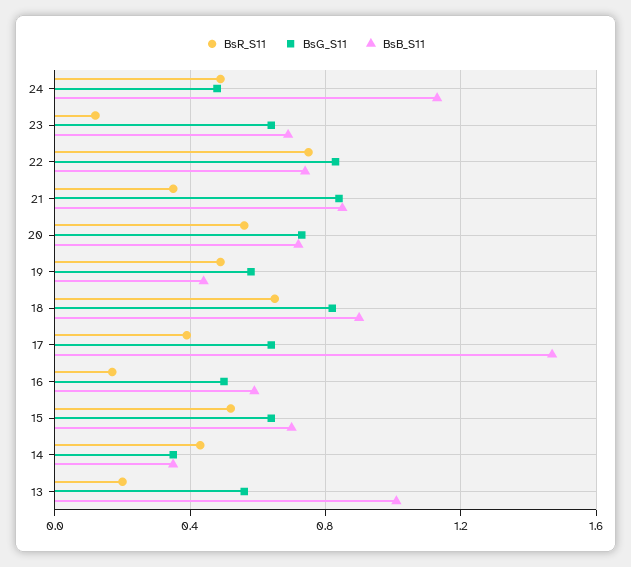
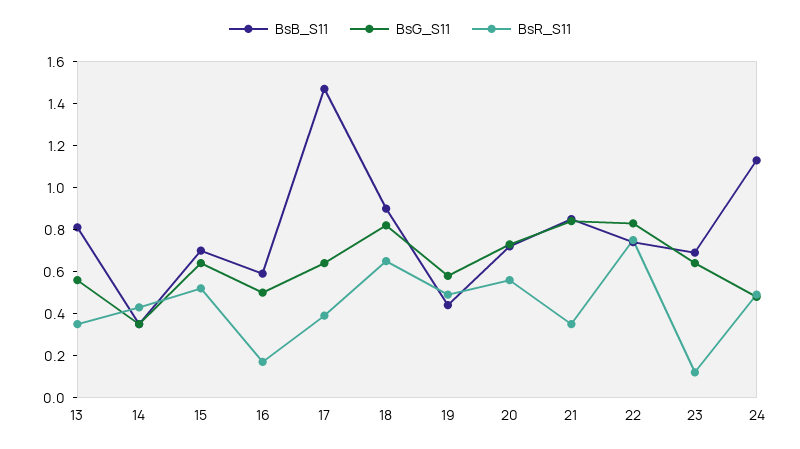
  {
    "BsR_S11": {
      "24": 0.5,
      "23": 0.1,
      "22": 0.75,
      "21": 0.35,
      "20": 0.55,
      "19": 0.5,
      "18": 0.65,
      "17": 0.4,
      "16": 0.15,
      "15": 0.5,
      "14": 0.45,
-     "13": 0.2
+     "13": 0.35
    },
    "BsG_S11": {
      "24": 0.5,
      "23": 0.65,
      "22": 0.85,
      "21": 0.85,
      "20": 0.75,
      "19": 0.6,
      "18": 0.8,
      "17": 0.65,
      "16": 0.5,
      "15": 0.65,
      "14": 0.35,
      "13": 0.55
    },
    "BsB_S11": {
      "24": 1.15,
      "23": 0.7,
      "22": 0.75,
      "21": 0.85,
      "20": 0.7,
      "19": 0.45,
      "18": 0.9,
      "17": 1.45,
      "16": 0.6,
      "15": 0.7,
      "14": 0.35,
-     "13": 1
+     "13": 0.8
    }
  }

